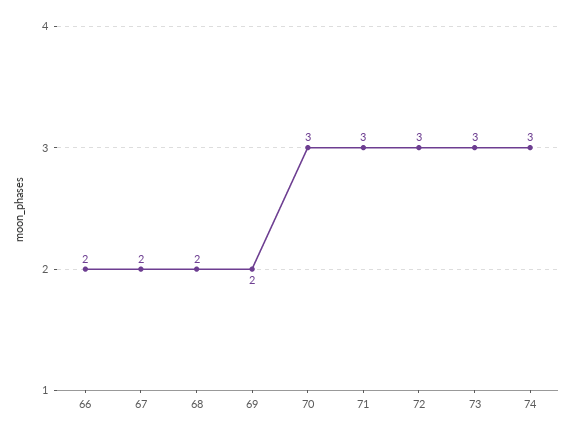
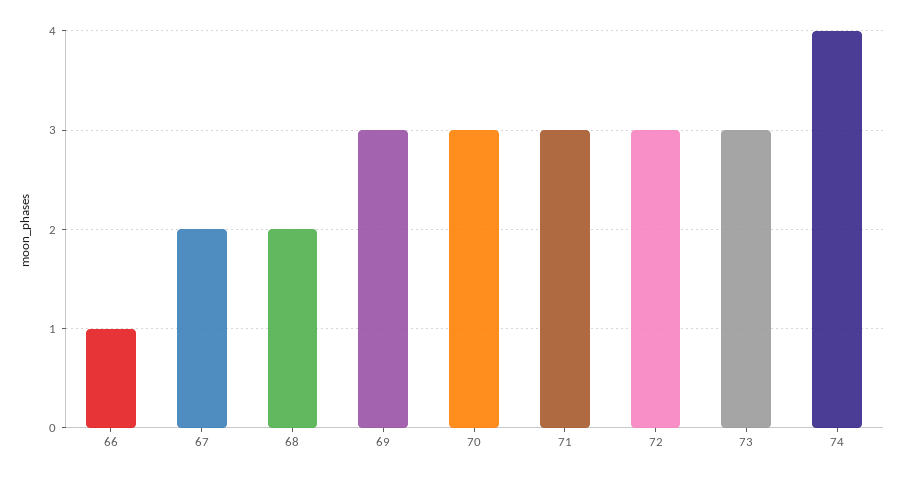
  {
-   "66": 2,
+   "66": 1,
    "67": 2,
    "68": 2,
-   "69": 2,
+   "69": 3,
    "70": 3,
    "71": 3,
    "72": 3,
    "73": 3,
-   "74": 3
+   "74": 4
  }

